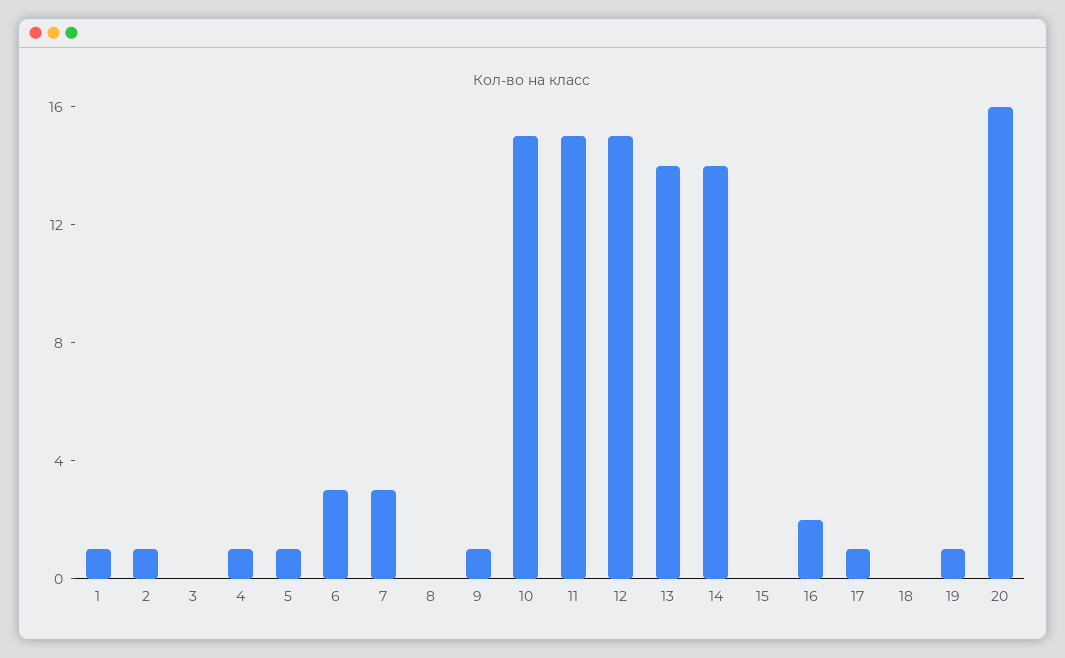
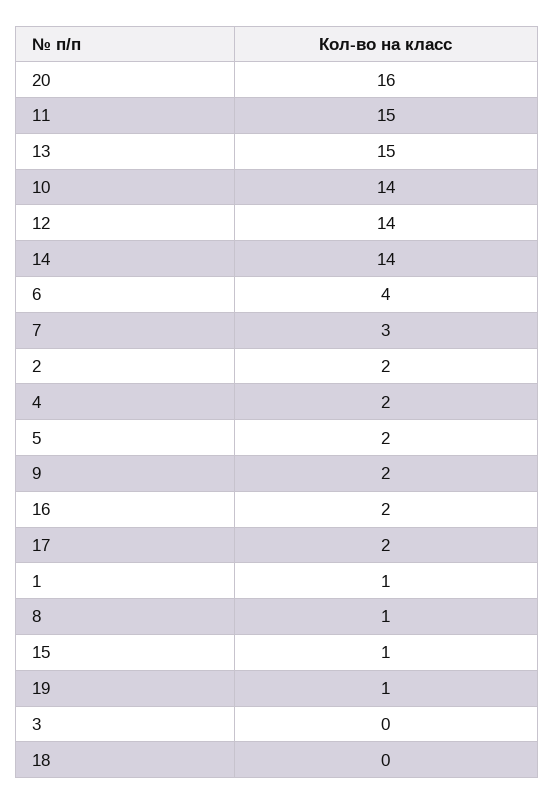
  {
    "1": 1,
-   "2": 1,
+   "2": 2,
    "3": 0,
-   "4": 1,
+   "4": 2,
-   "5": 1,
+   "5": 2,
-   "6": 3,
+   "6": 4,
    "7": 3,
-   "8": 0,
+   "8": 1,
-   "9": 1,
+   "9": 2,
-   "10": 15,
+   "10": 14,
    "11": 15,
-   "12": 15,
+   "12": 14,
-   "13": 14,
+   "13": 15,
    "14": 14,
-   "15": 0,
+   "15": 1,
    "16": 2,
-   "17": 1,
+   "17": 2,
    "18": 0,
    "19": 1,
    "20": 16
  }

